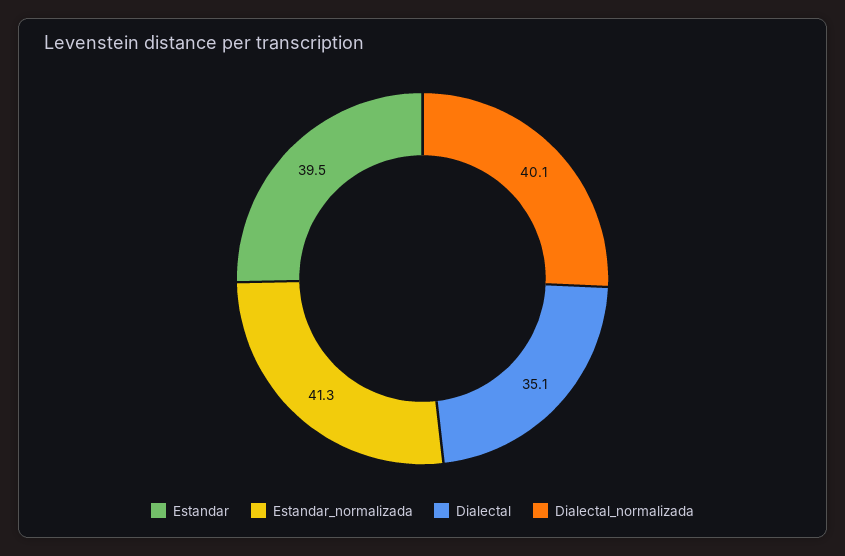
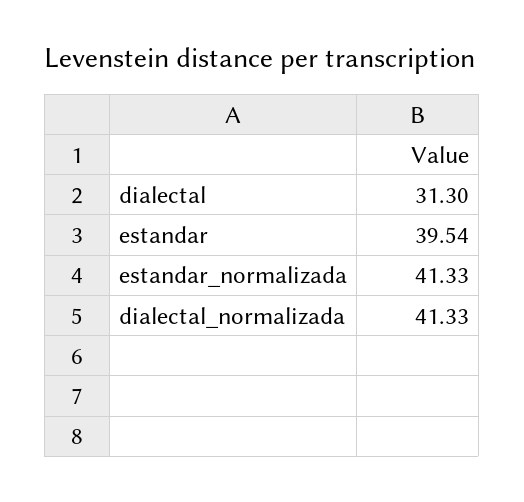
  {
    "Estandar": 39.54,
    "Estandar_normalizada": 41.33,
-   "Dialectal": 35.1,
+   "Dialectal": 31.3,
-   "Dialectal_normalizada": 40.1
+   "Dialectal_normalizada": 41.33
  }

